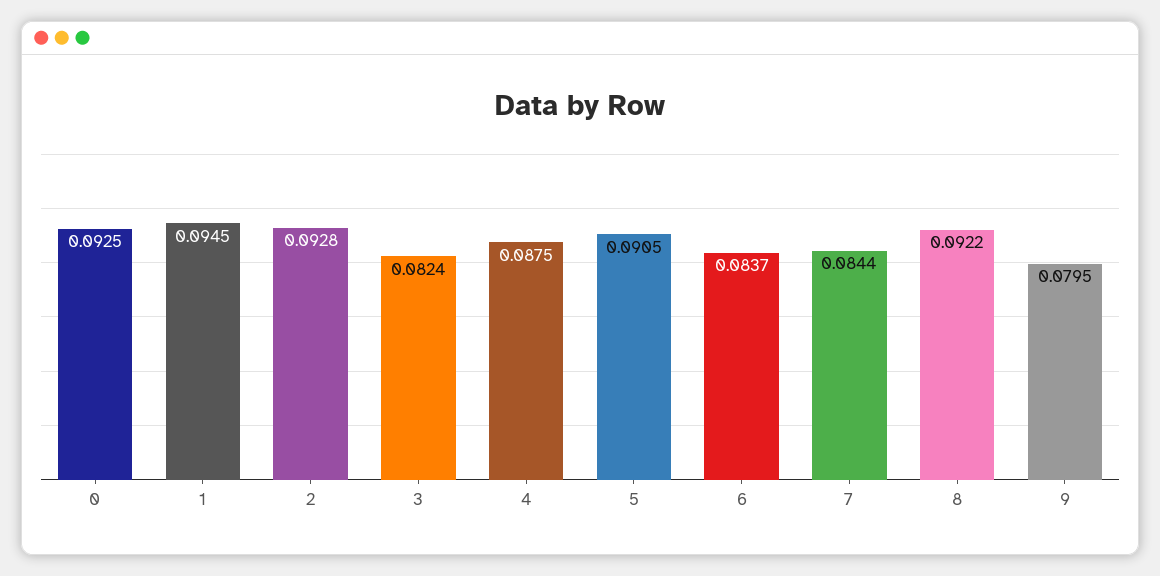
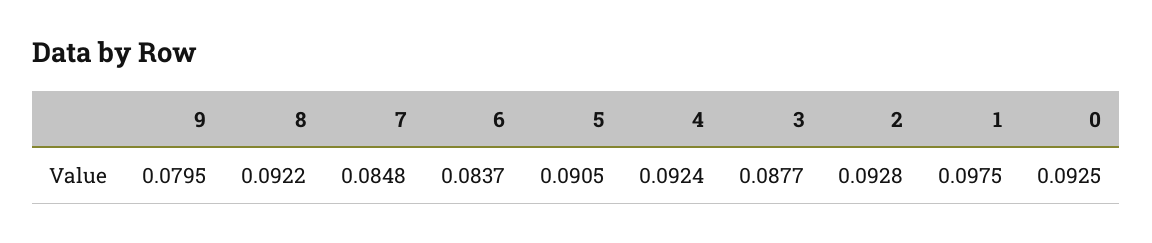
  {
    "0": 0.0925,
-   "1": 0.0945,
+   "1": 0.0975,
    "2": 0.0928,
-   "3": 0.0824,
+   "3": 0.0877,
-   "4": 0.0875,
+   "4": 0.0924,
    "5": 0.0905,
    "6": 0.0837,
-   "7": 0.0844,
+   "7": 0.0848,
    "8": 0.0922,
    "9": 0.0795
  }

